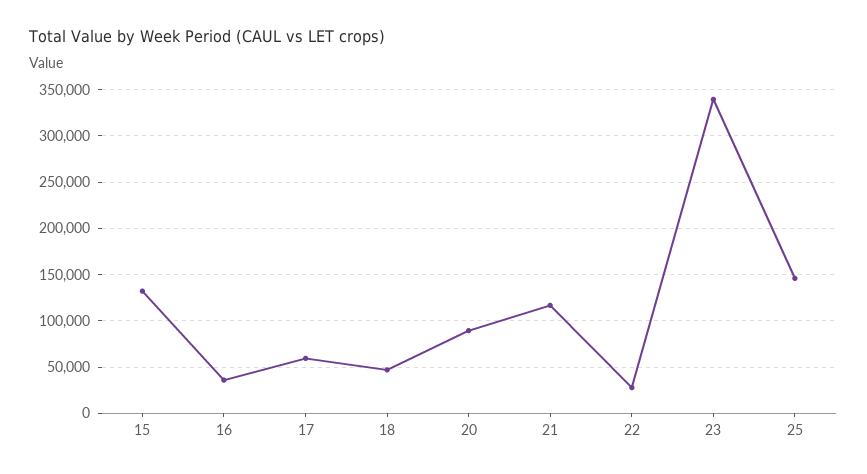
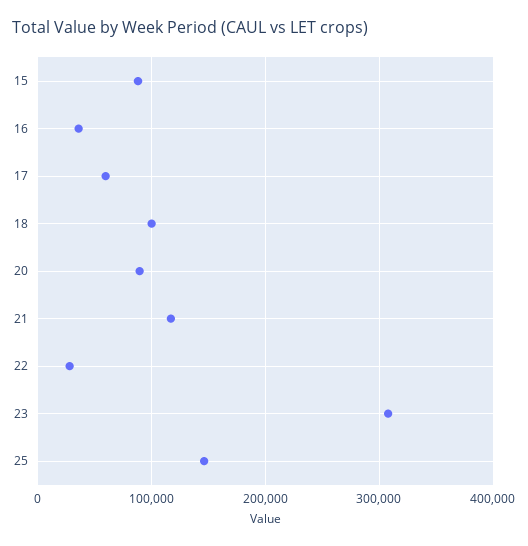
  {
-   "15": 130000,
+   "15": 90000,
    "16": 40000,
    "17": 60000,
-   "18": 50000,
+   "18": 100000,
    "20": 90000,
    "21": 120000,
    "22": 30000,
-   "23": 340000,
+   "23": 310000,
    "25": 150000
  }

